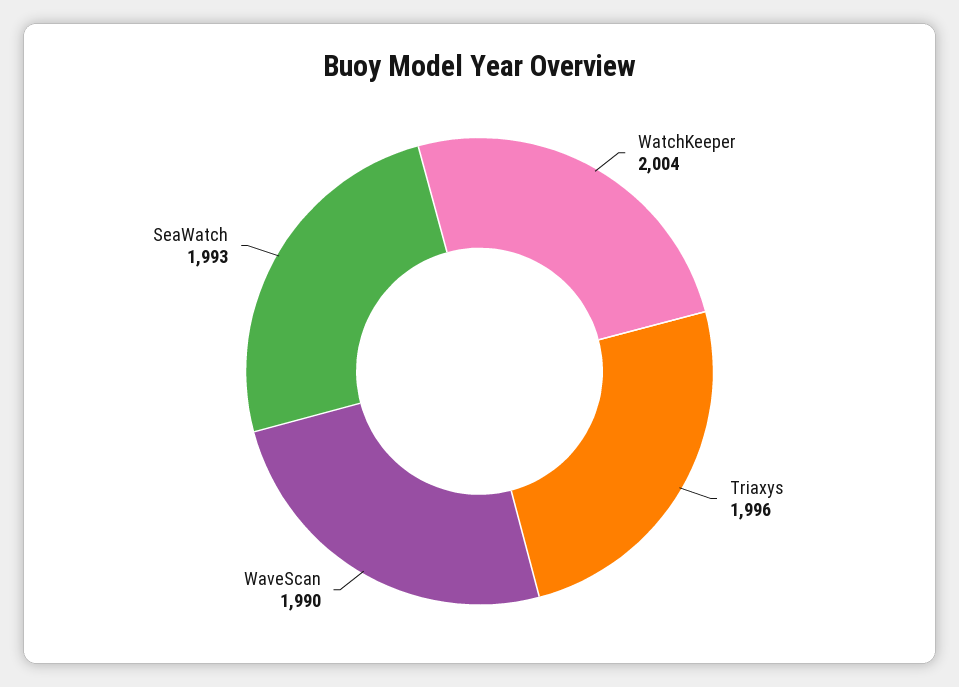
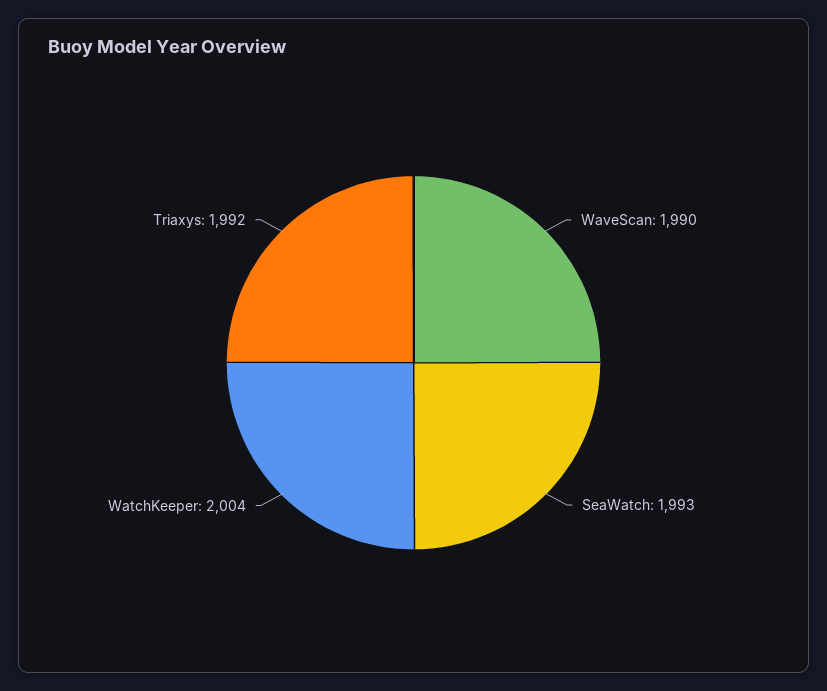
  {
    "WatchKeeper": 2004,
-   "Triaxys": 1996,
+   "Triaxys": 1992,
    "WaveScan": 1990,
    "SeaWatch": 1993
  }

